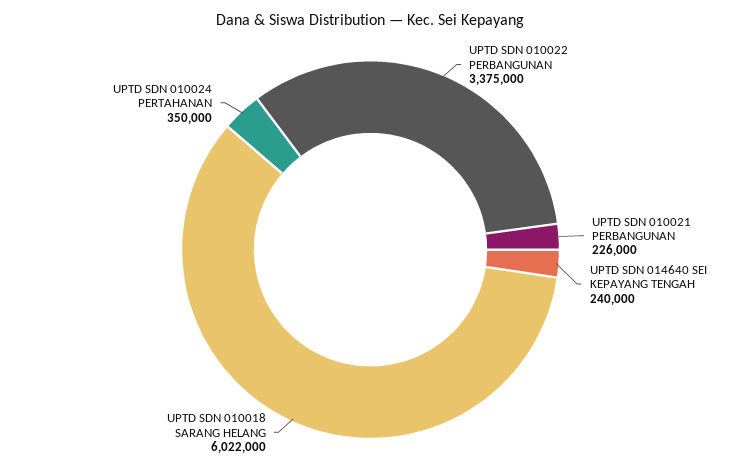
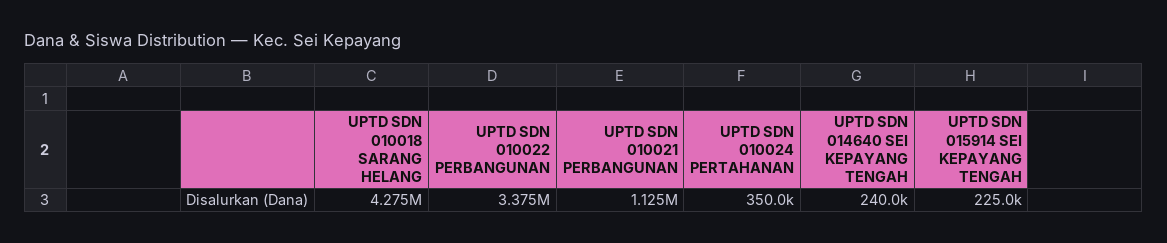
  {
    "UPTD SDN 010022 PERBANGUNAN": 3375000,
-   "UPTD SDN 010021 PERBANGUNAN": 226000,
+   "UPTD SDN 010021 PERBANGUNAN": 1125000,
    "UPTD SDN 014640 SEI KEPAYANG TENGAH": 240000,
-   "UPTD SDN 010018 SARANG HELANG": 6022000,
+   "UPTD SDN 010018 SARANG HELANG": 4275000,
-   "UPTD SDN 010024 PERTAHANAN": 350000
+   "UPTD SDN 010024 PERTAHANAN": 350000,
+   "UPTD SDN 015914 SEI KEPAYANG TENGAH": 225000
  }

